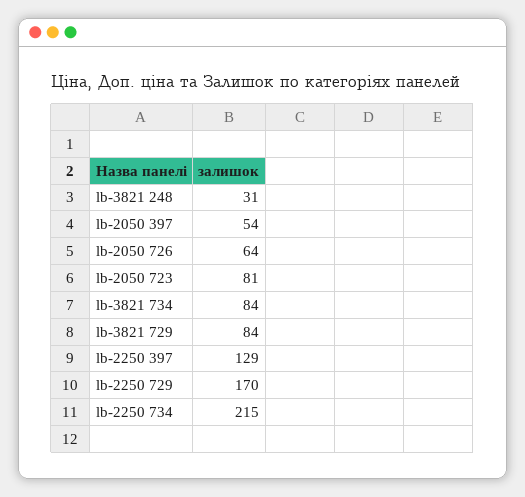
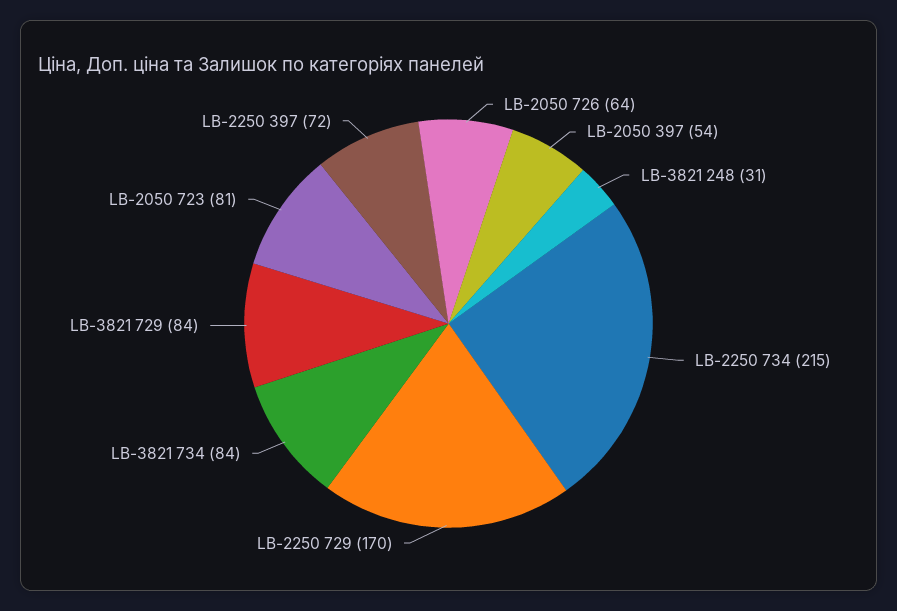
  {
    "lb-3821 248": 31,
    "lb-2050 397": 54,
    "lb-2050 726": 64,
    "lb-2050 723": 81,
    "lb-3821 734": 84,
    "lb-3821 729": 84,
-   "lb-2250 397": 129,
+   "lb-2250 397": 72,
    "lb-2250 729": 170,
    "lb-2250 734": 215
  }

